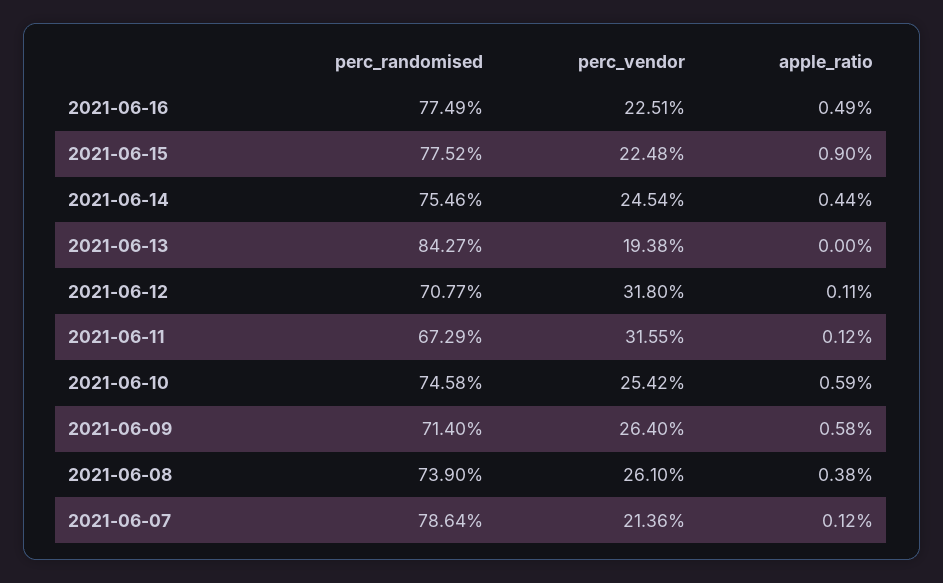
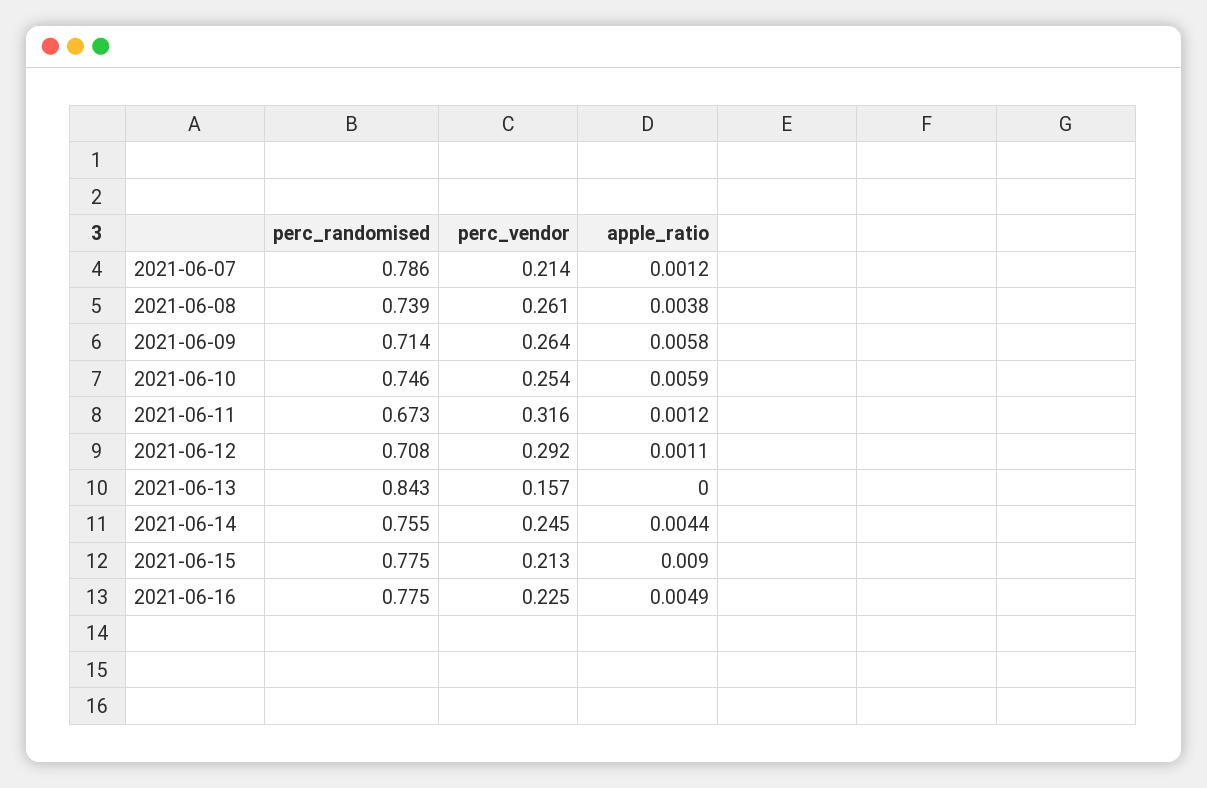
  {
    "perc_randomised": {
      "2021-06-16": 0.7749,
      "2021-06-15": 0.7752,
      "2021-06-14": 0.7546,
      "2021-06-13": 0.8427,
      "2021-06-12": 0.7077,
      "2021-06-11": 0.6729,
      "2021-06-10": 0.7458,
      "2021-06-09": 0.714,
      "2021-06-08": 0.739,
      "2021-06-07": 0.7864
    },
    "perc_vendor": {
      "2021-06-16": 0.2251,
-     "2021-06-15": 0.2248,
+     "2021-06-15": 0.213,
      "2021-06-14": 0.2454,
-     "2021-06-13": 0.1938,
+     "2021-06-13": 0.157,
-     "2021-06-12": 0.318,
+     "2021-06-12": 0.292,
      "2021-06-11": 0.3155,
      "2021-06-10": 0.2542,
      "2021-06-09": 0.264,
      "2021-06-08": 0.261,
      "2021-06-07": 0.2136
    },
    "apple_ratio": {
      "2021-06-16": 0.0049,
      "2021-06-15": 0.009,
      "2021-06-14": 0.0044,
      "2021-06-13": 0,
      "2021-06-12": 0.0011,
      "2021-06-11": 0.0012,
      "2021-06-10": 0.0059,
      "2021-06-09": 0.0058,
      "2021-06-08": 0.0038,
      "2021-06-07": 0.0012
    }
  }

